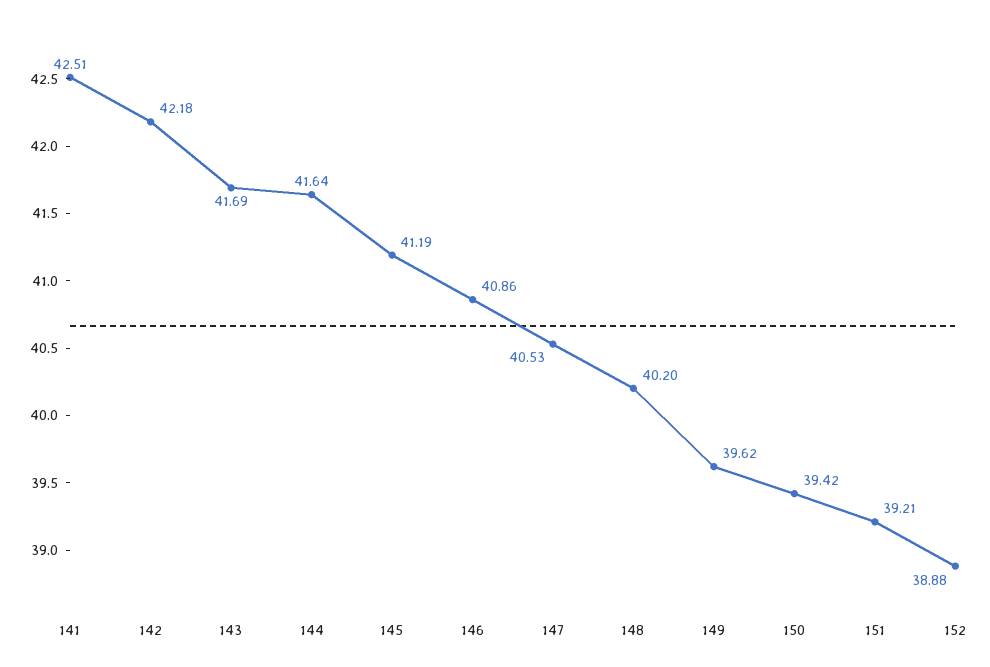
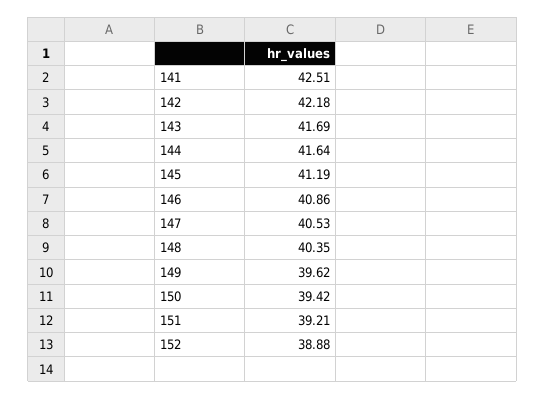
  {
    "141": 42.51,
    "142": 42.18,
    "143": 41.69,
    "144": 41.64,
    "145": 41.19,
    "146": 40.86,
    "147": 40.53,
-   "148": 40.2,
+   "148": 40.35,
    "149": 39.62,
    "150": 39.42,
    "151": 39.21,
    "152": 38.88
  }

